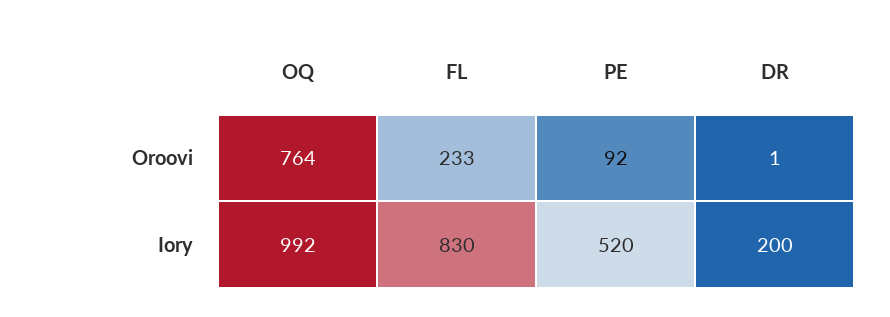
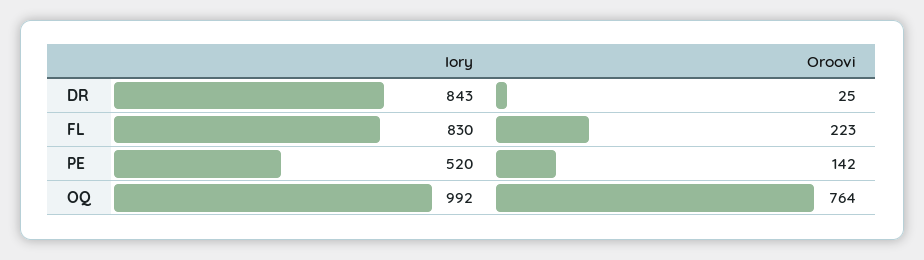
  {
    "OQ": {
      "Oroovi": 764,
      "Iory": 992
    },
    "FL": {
-     "Oroovi": 233,
+     "Oroovi": 223,
      "Iory": 830
    },
    "PE": {
-     "Oroovi": 92,
+     "Oroovi": 142,
      "Iory": 520
    },
    "DR": {
-     "Oroovi": 1,
+     "Oroovi": 25,
-     "Iory": 200
+     "Iory": 843
    }
  }

